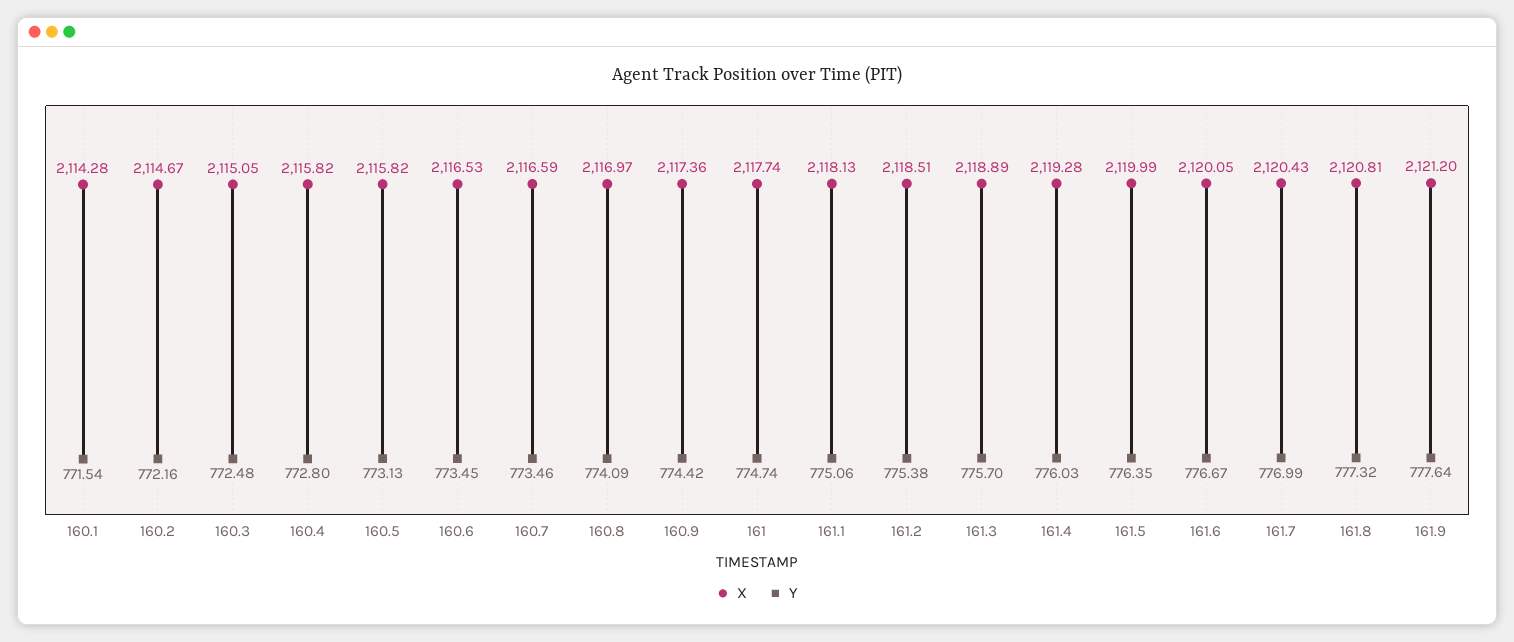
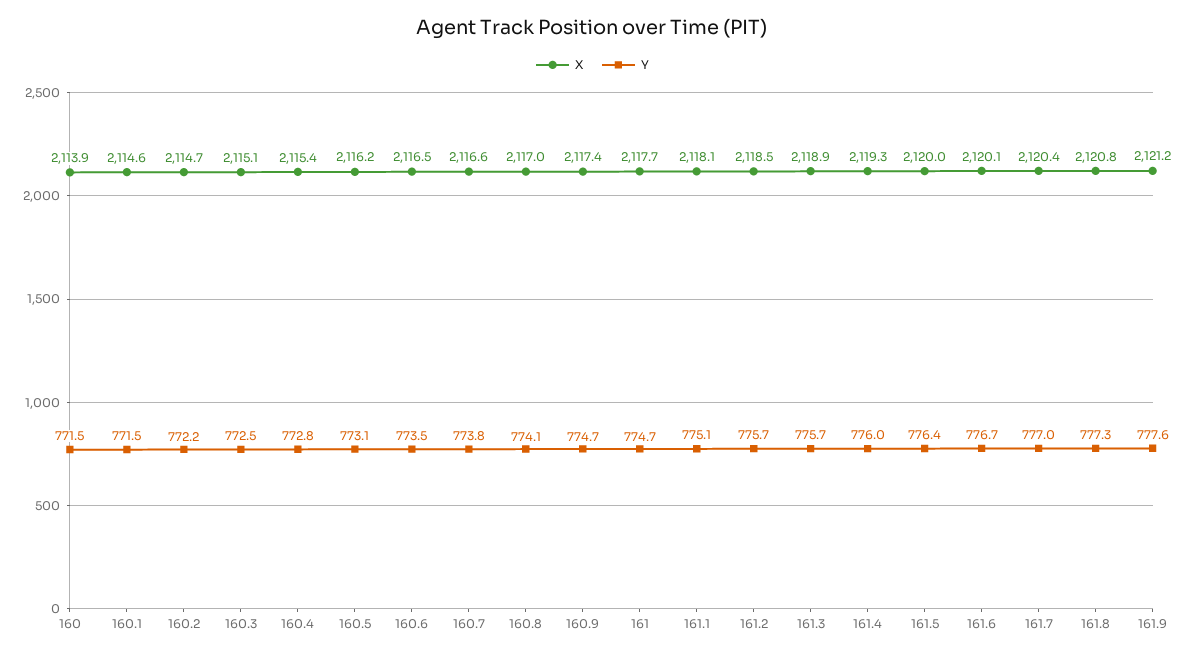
  {
    "X": {
-     "160.1": 2114.28,
+     "160.1": 2114.6,
      "160.2": 2114.67,
      "160.3": 2115.05,
-     "160.4": 2115.82,
+     "160.4": 2115.4,
-     "160.5": 2115.82,
+     "160.5": 2116.2,
      "160.6": 2116.53,
      "160.7": 2116.59,
      "160.8": 2116.97,
      "160.9": 2117.36,
      "161": 2117.74,
      "161.1": 2118.13,
      "161.2": 2118.51,
      "161.3": 2118.89,
      "161.4": 2119.28,
      "161.5": 2119.99,
      "161.6": 2120.05,
      "161.7": 2120.43,
      "161.8": 2120.81,
-     "161.9": 2121.2
+     "161.9": 2121.2,
+     "160": 2113.9
    },
    "Y": {
      "160.1": 771.54,
      "160.2": 772.16,
      "160.3": 772.48,
      "160.4": 772.8,
      "160.5": 773.13,
      "160.6": 773.45,
-     "160.7": 773.46,
+     "160.7": 773.8,
      "160.8": 774.09,
-     "160.9": 774.42,
+     "160.9": 774.7,
      "161": 774.74,
      "161.1": 775.06,
-     "161.2": 775.38,
+     "161.2": 775.7,
      "161.3": 775.7,
      "161.4": 776.03,
      "161.5": 776.35,
      "161.6": 776.67,
      "161.7": 776.99,
      "161.8": 777.32,
-     "161.9": 777.64
+     "161.9": 777.64,
+     "160": 771.5
    }
  }

